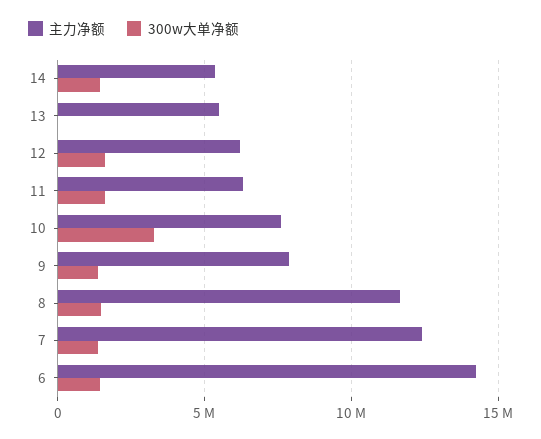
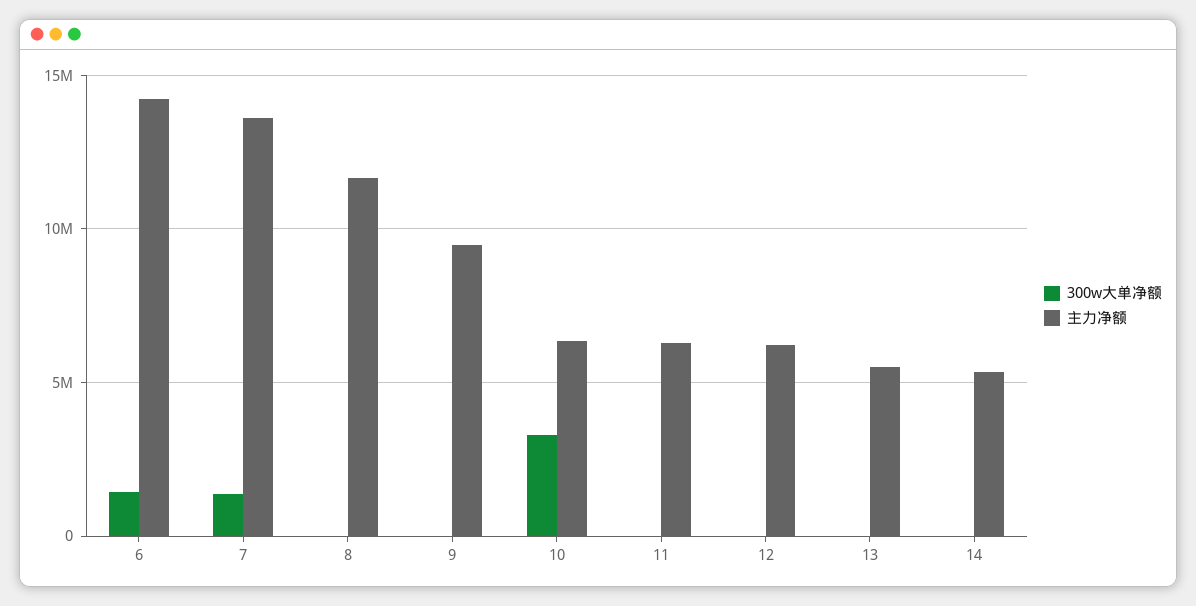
  {
    "主力净额": {
      "14": 5500000,
      "13": 5500000,
      "12": 6000000,
      "11": 6500000,
-     "10": 7500000,
+     "10": 6500000,
-     "9": 8000000,
+     "9": 9500000,
      "8": 11500000,
-     "7": 12500000,
+     "7": 13500000,
      "6": 14000000
    },
    "300w大单净额": {
-     "14": 1500000,
+     "14": 0,
      "13": 0,
-     "12": 1500000,
+     "12": 0,
-     "11": 1500000,
+     "11": 0,
      "10": 3500000,
-     "9": 1500000,
+     "9": 0,
-     "8": 1500000,
+     "8": 0,
      "7": 1500000,
      "6": 1500000
    }
  }

